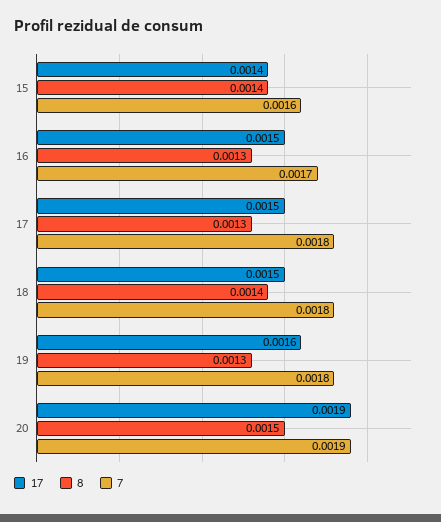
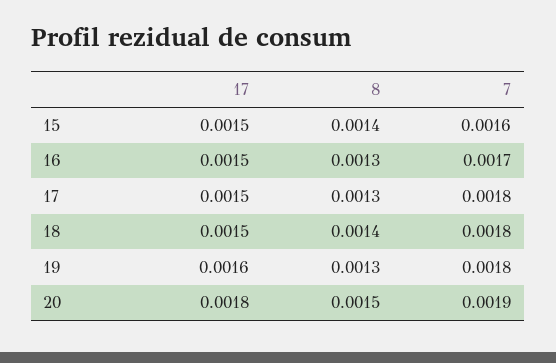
  {
    "17": {
-     "15": 0.0014,
+     "15": 0.0015,
      "16": 0.0015,
      "17": 0.0015,
      "18": 0.0015,
      "19": 0.0016,
-     "20": 0.0019
+     "20": 0.0018
    },
    "8": {
      "15": 0.0014,
      "16": 0.0013,
      "17": 0.0013,
      "18": 0.0014,
      "19": 0.0013,
      "20": 0.0015
    },
    "7": {
      "15": 0.0016,
      "16": 0.0017,
      "17": 0.0018,
      "18": 0.0018,
      "19": 0.0018,
      "20": 0.0019
    }
  }

